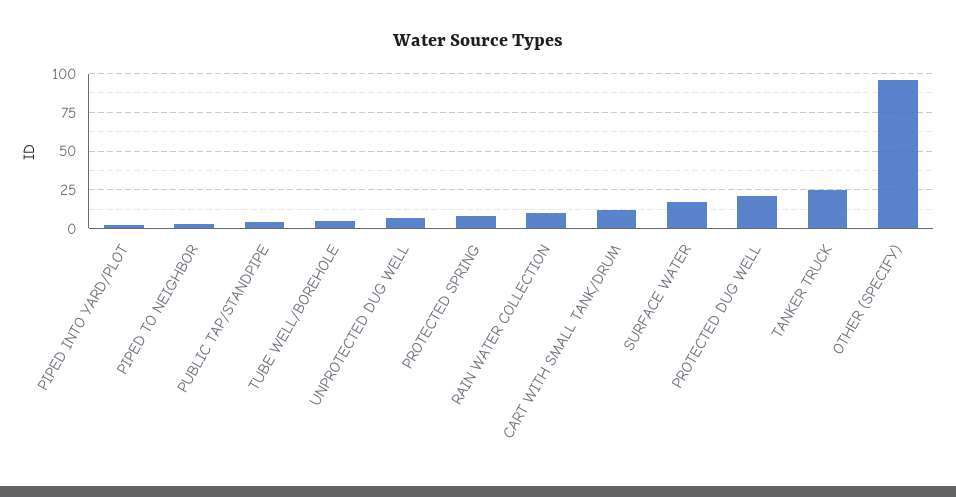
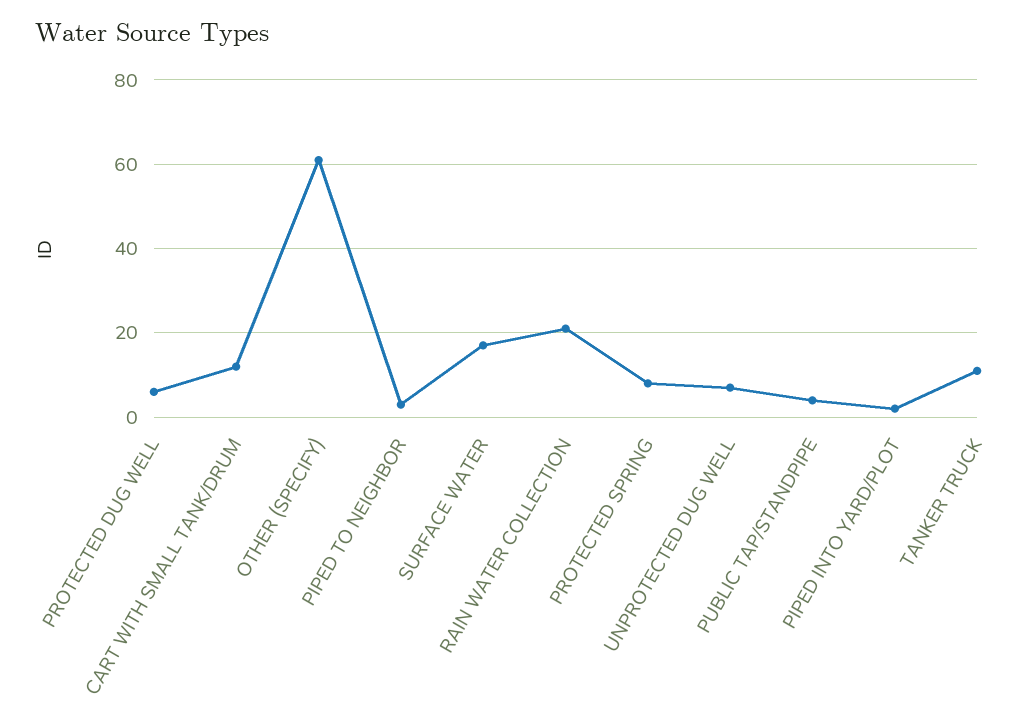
  {
    "PIPED INTO YARD/PLOT": 0,
    "PIPED TO NEIGHBOR": 5,
    "PUBLIC TAP/STANDPIPE": 5,
-   "TUBE WELL/BOREHOLE": 5,
    "UNPROTECTED DUG WELL": 5,
    "PROTECTED SPRING": 10,
-   "RAIN WATER COLLECTION": 10,
+   "RAIN WATER COLLECTION": 20,
    "CART WITH SMALL TANK/DRUM": 10,
    "SURFACE WATER": 15,
-   "PROTECTED DUG WELL": 20,
+   "PROTECTED DUG WELL": 5,
-   "TANKER TRUCK": 25,
+   "TANKER TRUCK": 10,
-   "OTHER (SPECIFY)": 95
+   "OTHER (SPECIFY)": 60
  }

